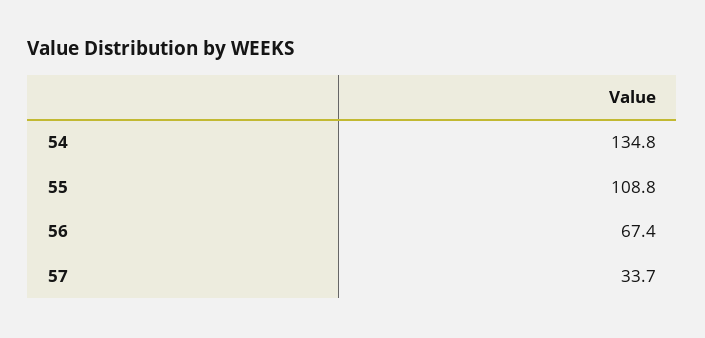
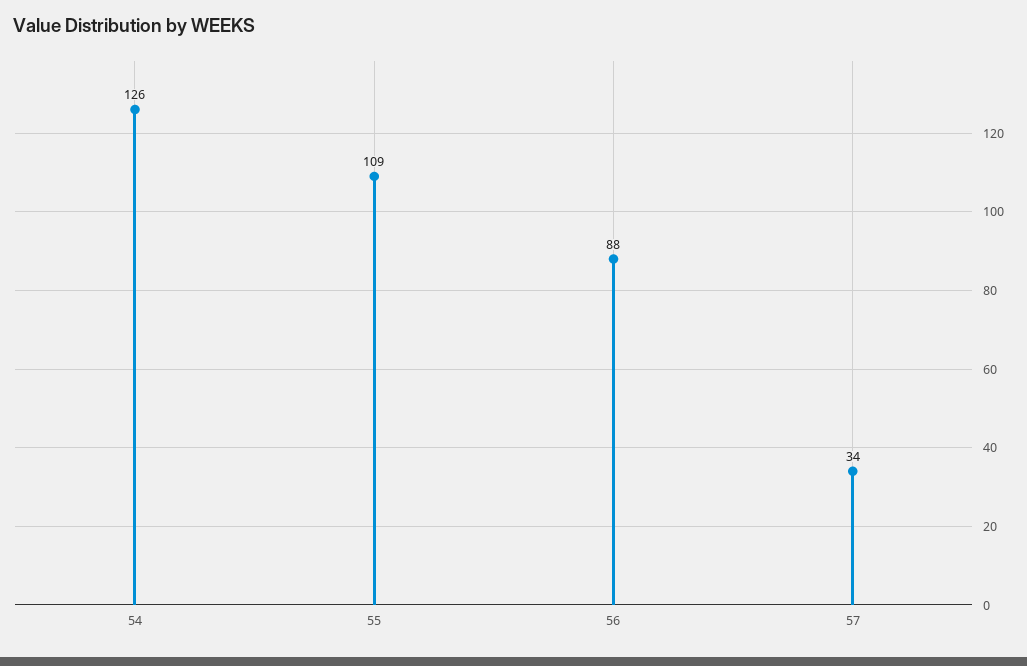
  {
-   "54": 134.8,
+   "54": 126,
    "55": 108.8,
-   "56": 67.4,
+   "56": 88,
    "57": 33.7
  }

